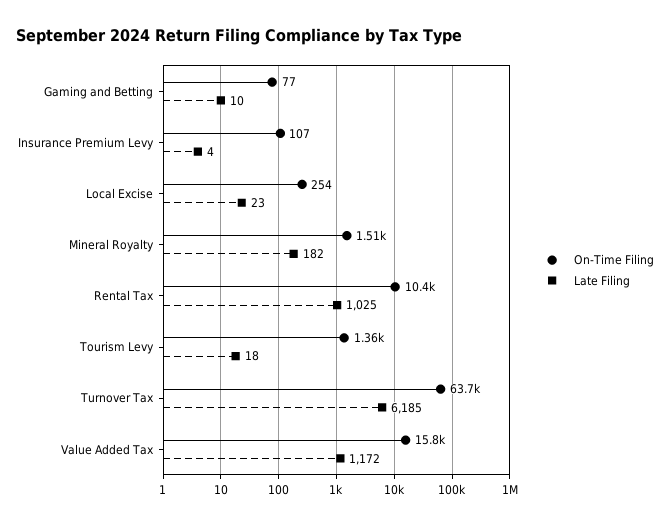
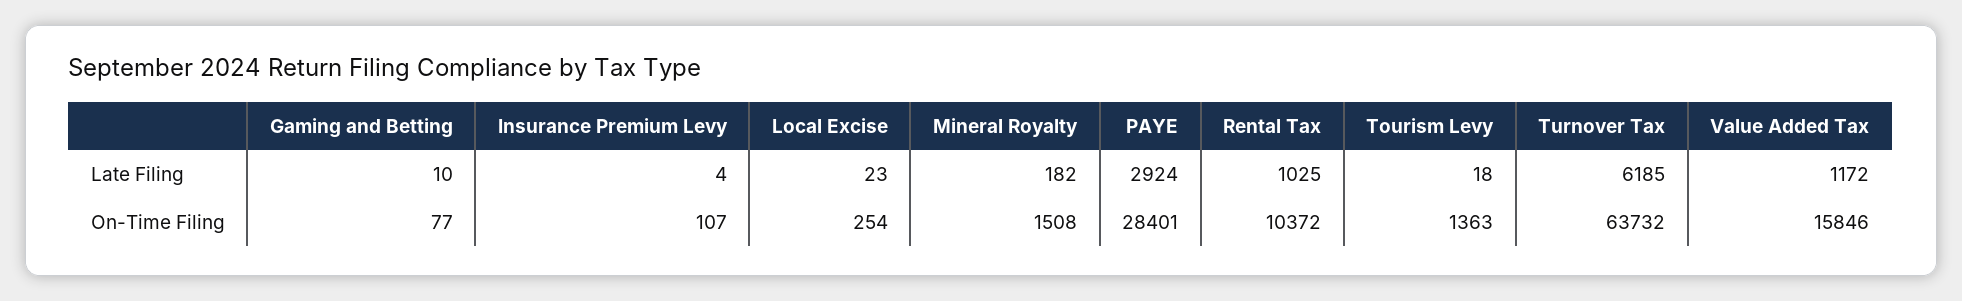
  {
    "On-Time Filing": {
      "Gaming and Betting": 77,
      "Insurance Premium Levy": 107,
      "Local Excise": 254,
      "Mineral Royalty": 1508,
      "Rental Tax": 10372,
      "Tourism Levy": 1363,
      "Turnover Tax": 63732,
-     "Value Added Tax": 15846
+     "Value Added Tax": 15846,
+     "PAYE": 28401
    },
    "Late Filing": {
      "Gaming and Betting": 10,
      "Insurance Premium Levy": 4,
      "Local Excise": 23,
      "Mineral Royalty": 182,
      "Rental Tax": 1025,
      "Tourism Levy": 18,
      "Turnover Tax": 6185,
-     "Value Added Tax": 1172
+     "Value Added Tax": 1172,
+     "PAYE": 2924
    }
  }

